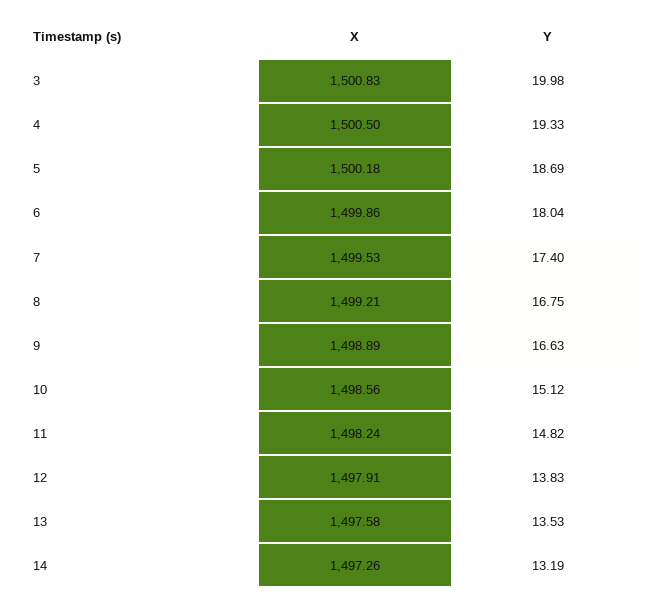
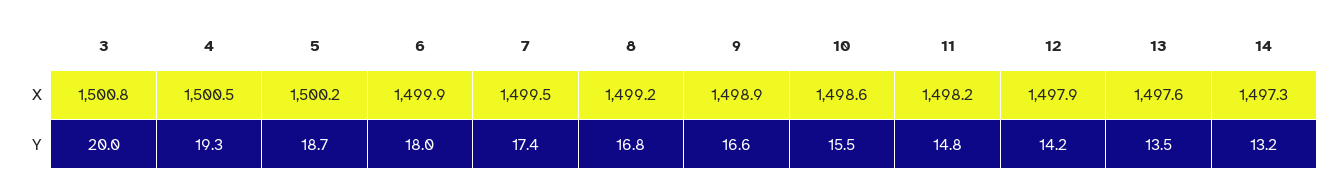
  {
    "X": {
      "3": 1500.83,
      "4": 1500.5,
      "5": 1500.18,
      "6": 1499.86,
      "7": 1499.53,
      "8": 1499.21,
      "9": 1498.89,
      "10": 1498.56,
      "11": 1498.24,
      "12": 1497.91,
      "13": 1497.58,
      "14": 1497.26
    },
    "Y": {
      "3": 19.98,
      "4": 19.33,
      "5": 18.69,
      "6": 18.04,
      "7": 17.4,
      "8": 16.75,
      "9": 16.63,
-     "10": 15.12,
+     "10": 15.5,
      "11": 14.82,
-     "12": 13.83,
+     "12": 14.2,
      "13": 13.53,
      "14": 13.19
    }
  }

